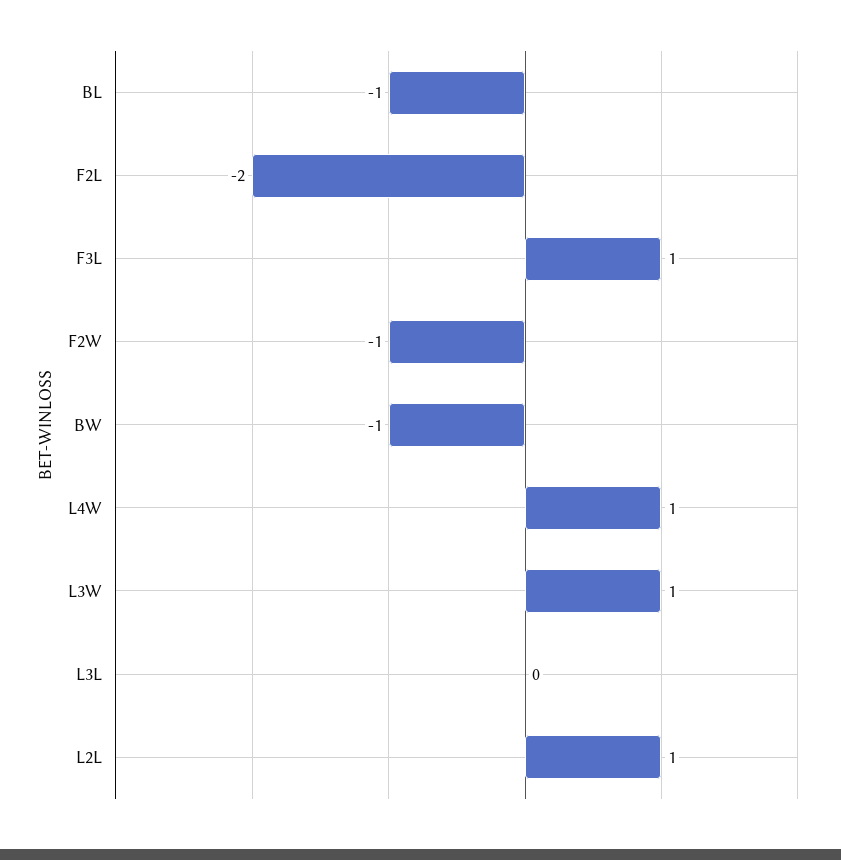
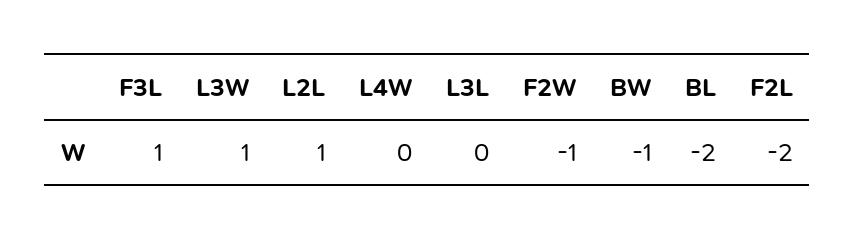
  {
-   "BL": -1,
+   "BL": -2,
    "F2L": -2,
    "F3L": 1,
    "F2W": -1,
    "BW": -1,
-   "L4W": 1,
+   "L4W": 0,
    "L3W": 1,
    "L3L": 0,
    "L2L": 1
  }

